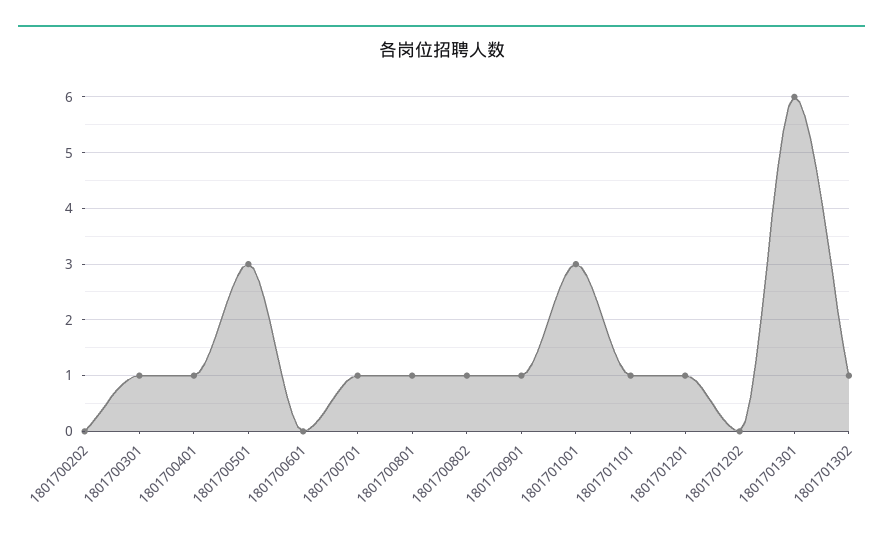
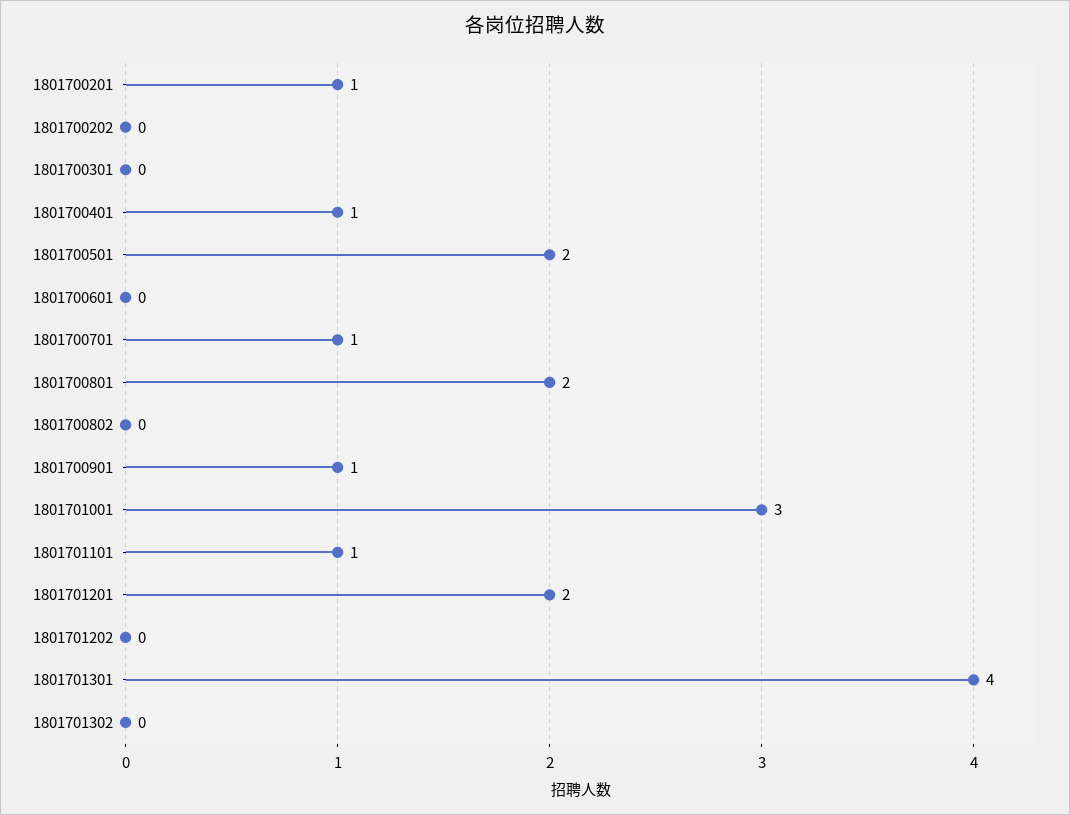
  {
    "1801700202": 0,
-   "1801700301": 1,
+   "1801700301": 0,
    "1801700401": 1,
-   "1801700501": 3,
+   "1801700501": 2,
    "1801700601": 0,
    "1801700701": 1,
-   "1801700801": 1,
+   "1801700801": 2,
-   "1801700802": 1,
+   "1801700802": 0,
    "1801700901": 1,
    "1801701001": 3,
    "1801701101": 1,
-   "1801701201": 1,
+   "1801701201": 2,
    "1801701202": 0,
-   "1801701301": 6,
+   "1801701301": 4,
-   "1801701302": 1
+   "1801701302": 0,
+   "1801700201": 1
  }

